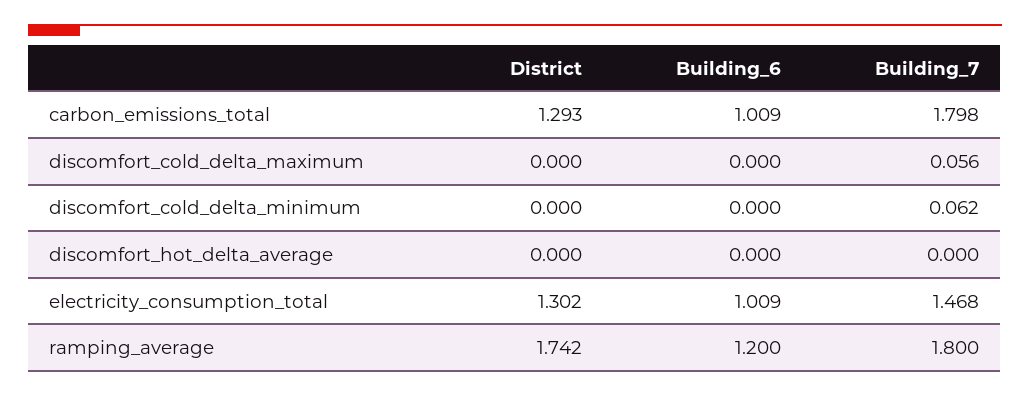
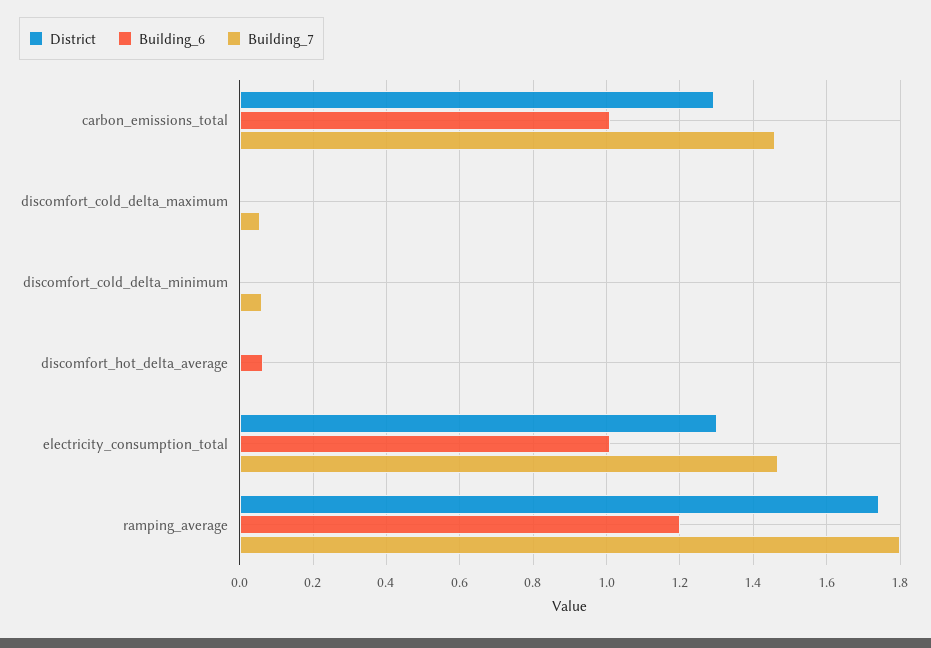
  {
    "District": {
      "carbon_emissions_total": 1.293,
      "discomfort_cold_delta_maximum": 0,
      "discomfort_cold_delta_minimum": 0,
      "discomfort_hot_delta_average": 0,
      "electricity_consumption_total": 1.302,
      "ramping_average": 1.742
    },
    "Building_6": {
      "carbon_emissions_total": 1.009,
      "discomfort_cold_delta_maximum": 0,
      "discomfort_cold_delta_minimum": 0,
-     "discomfort_hot_delta_average": 0,
+     "discomfort_hot_delta_average": 0.06,
      "electricity_consumption_total": 1.009,
      "ramping_average": 1.2
    },
    "Building_7": {
-     "carbon_emissions_total": 1.798,
+     "carbon_emissions_total": 1.46,
      "discomfort_cold_delta_maximum": 0.056,
      "discomfort_cold_delta_minimum": 0.062,
      "discomfort_hot_delta_average": 0,
      "electricity_consumption_total": 1.468,
      "ramping_average": 1.8
    }
  }

